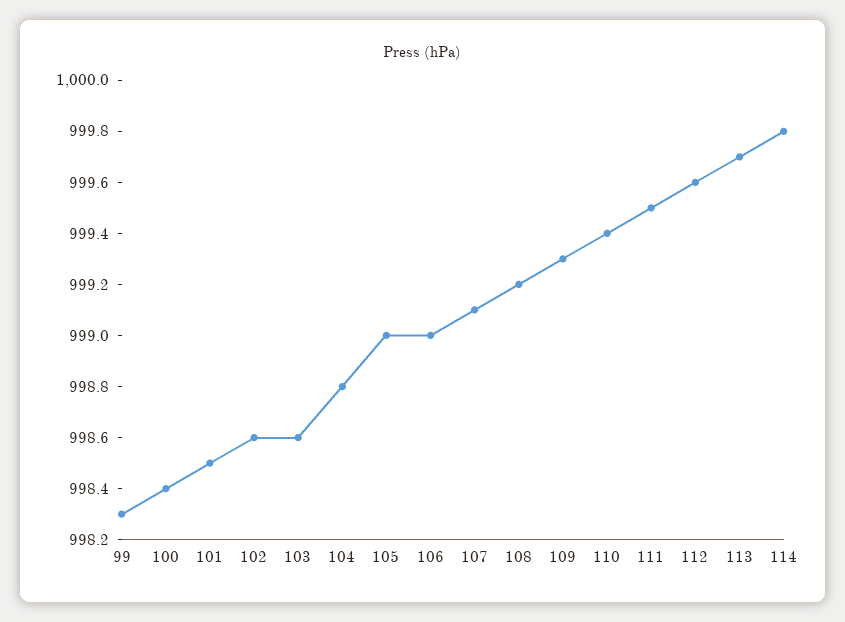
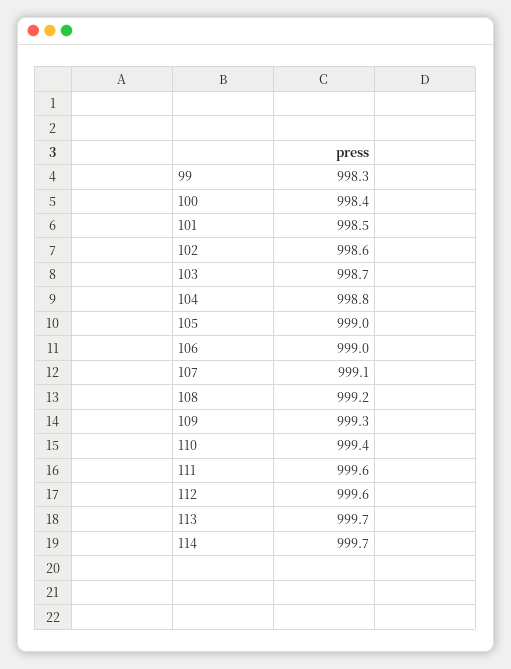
  {
    "99": 998.3,
    "100": 998.4,
    "101": 998.5,
    "102": 998.6,
-   "103": 998.6,
+   "103": 998.7,
    "104": 998.8,
    "105": 999,
    "106": 999,
    "107": 999.1,
    "108": 999.2,
    "109": 999.3,
    "110": 999.4,
-   "111": 999.5,
+   "111": 999.6,
    "112": 999.6,
    "113": 999.7,
-   "114": 999.8
+   "114": 999.7
  }

